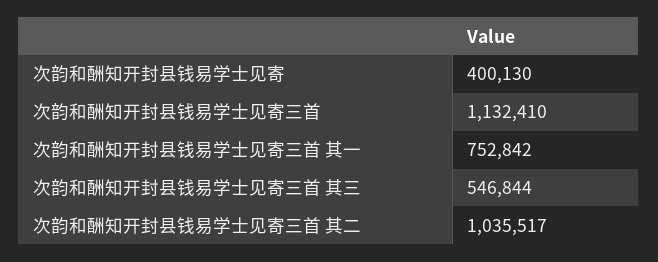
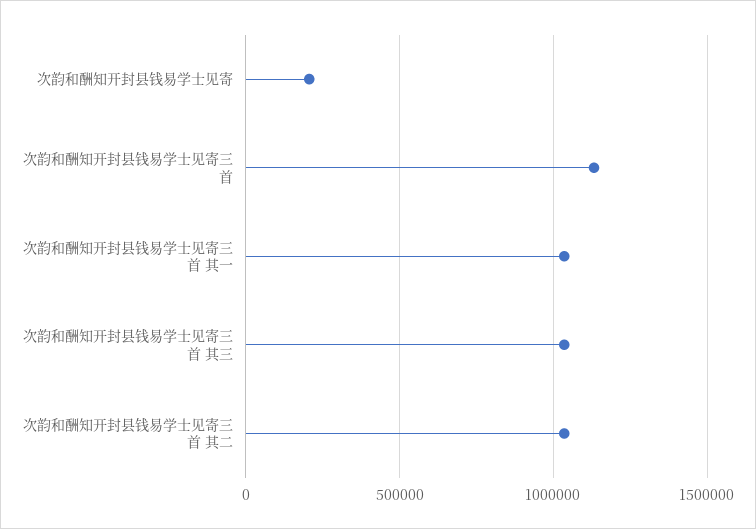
  {
-   "次韵和酬知开封县钱易学士见寄": 400130,
+   "次韵和酬知开封县钱易学士见寄": 200000,
    "次韵和酬知开封县钱易学士见寄三首": 1132410,
-   "次韵和酬知开封县钱易学士见寄三首 其一": 752842,
+   "次韵和酬知开封县钱易学士见寄三首 其一": 1050000,
-   "次韵和酬知开封县钱易学士见寄三首 其三": 546844,
+   "次韵和酬知开封县钱易学士见寄三首 其三": 1050000,
    "次韵和酬知开封县钱易学士见寄三首 其二": 1035517
  }

